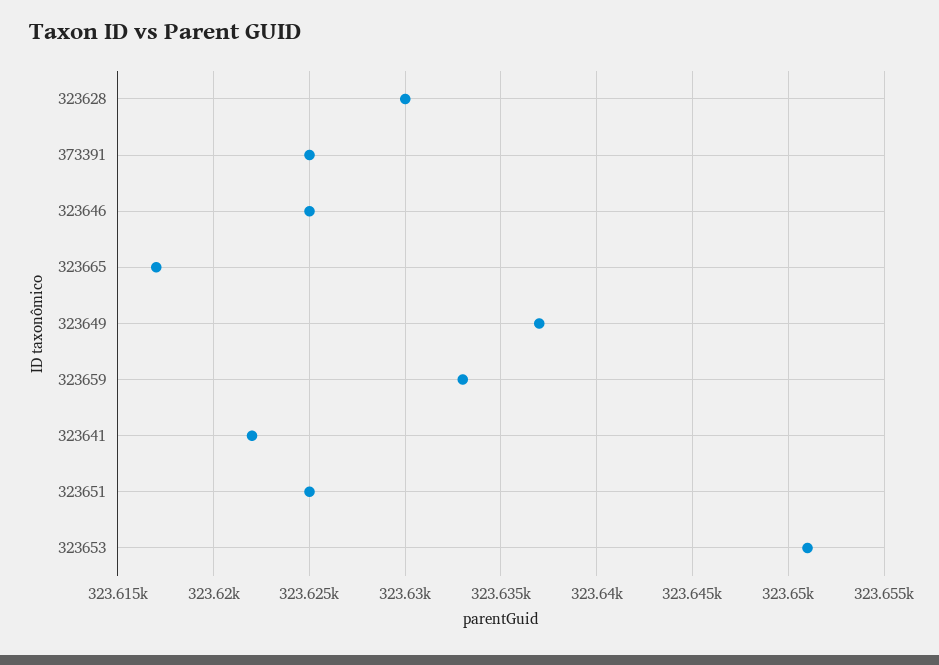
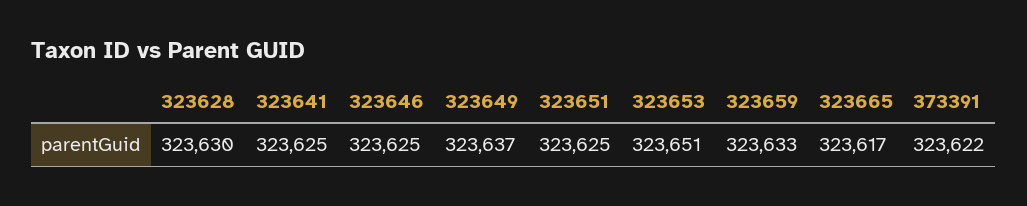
  {
    "323628": 323630,
-   "373391": 323625,
+   "373391": 323622,
    "323646": 323625,
    "323665": 323617,
    "323649": 323637,
    "323659": 323633,
-   "323641": 323622,
+   "323641": 323625,
    "323651": 323625,
    "323653": 323651
  }

